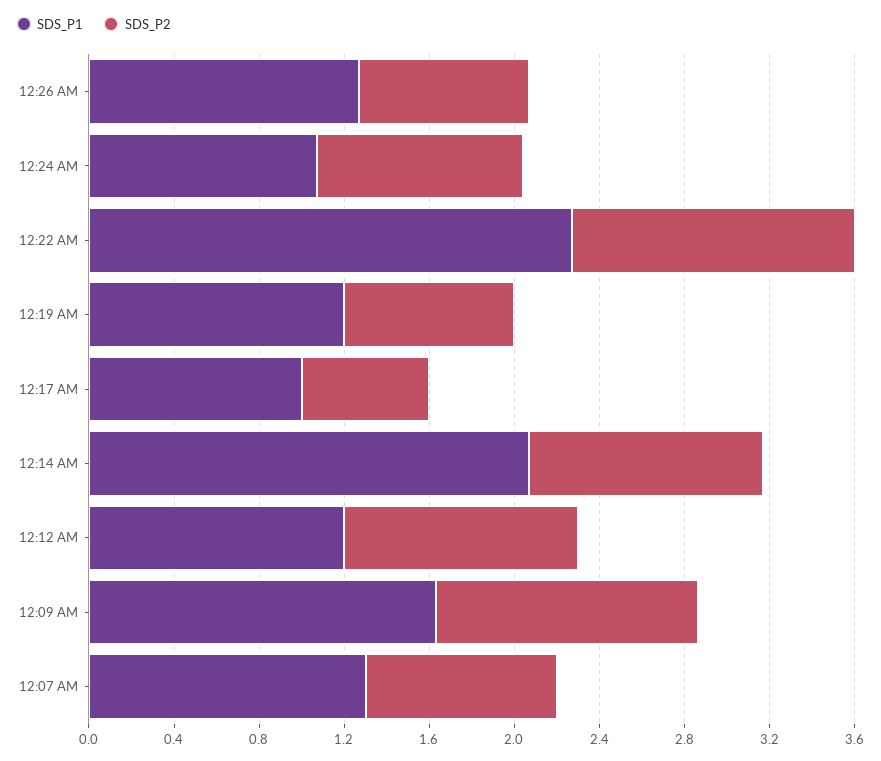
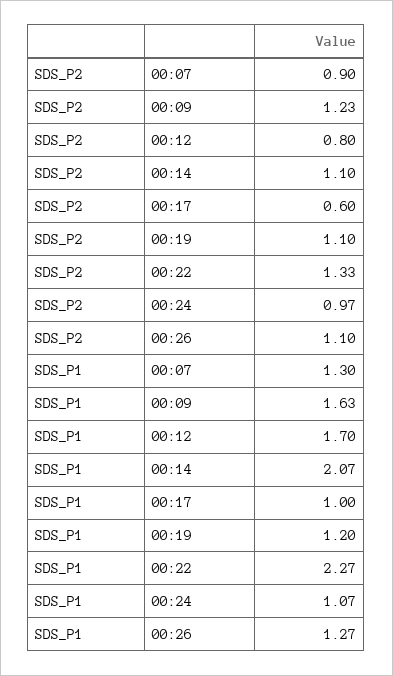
  {
    "SDS_P1": {
      "12:26 AM": 1.27,
      "12:24 AM": 1.07,
      "12:22 AM": 2.27,
      "12:19 AM": 1.2,
      "12:17 AM": 1,
      "12:14 AM": 2.07,
-     "12:12 AM": 1.2,
+     "12:12 AM": 1.7,
      "12:09 AM": 1.63,
      "12:07 AM": 1.3
    },
    "SDS_P2": {
-     "12:26 AM": 0.8,
+     "12:26 AM": 1.1,
      "12:24 AM": 0.97,
      "12:22 AM": 1.33,
-     "12:19 AM": 0.8,
+     "12:19 AM": 1.1,
      "12:17 AM": 0.6,
      "12:14 AM": 1.1,
-     "12:12 AM": 1.1,
+     "12:12 AM": 0.8,
      "12:09 AM": 1.23,
      "12:07 AM": 0.9
    }
  }

